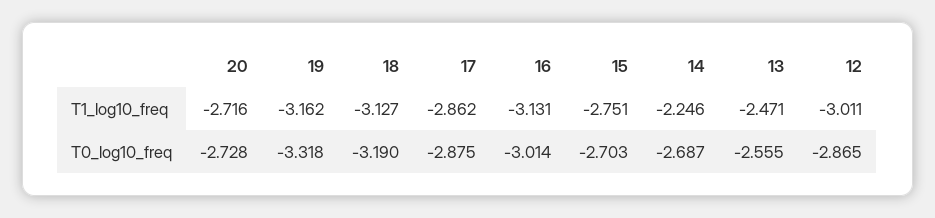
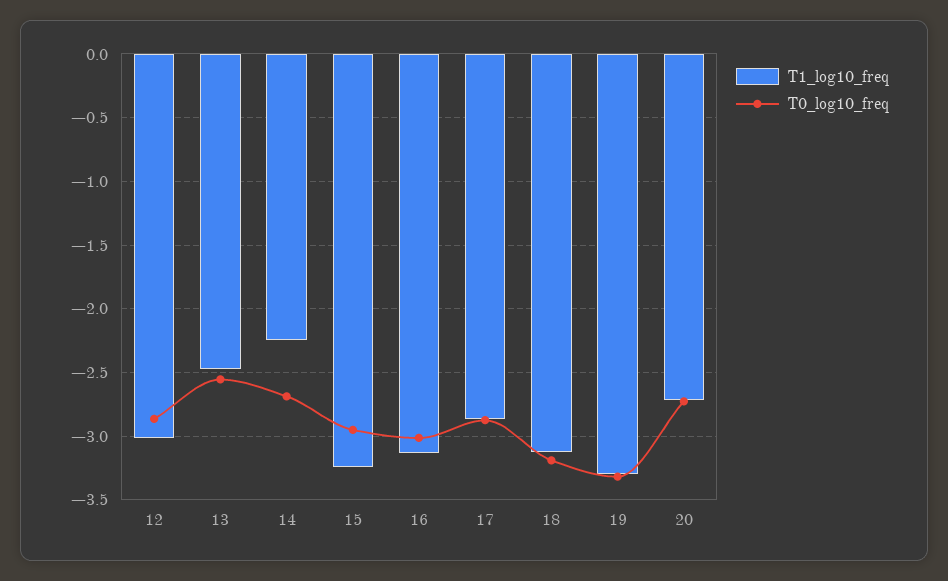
  {
    "T1_log10_freq": {
      "20": -2.716,
-     "19": -3.162,
+     "19": -3.3,
      "18": -3.127,
      "17": -2.862,
      "16": -3.131,
-     "15": -2.751,
+     "15": -3.25,
      "14": -2.246,
      "13": -2.471,
      "12": -3.011
    },
    "T0_log10_freq": {
      "20": -2.728,
      "19": -3.318,
      "18": -3.19,
      "17": -2.875,
      "16": -3.014,
-     "15": -2.703,
+     "15": -2.95,
      "14": -2.687,
      "13": -2.555,
      "12": -2.865
    }
  }

